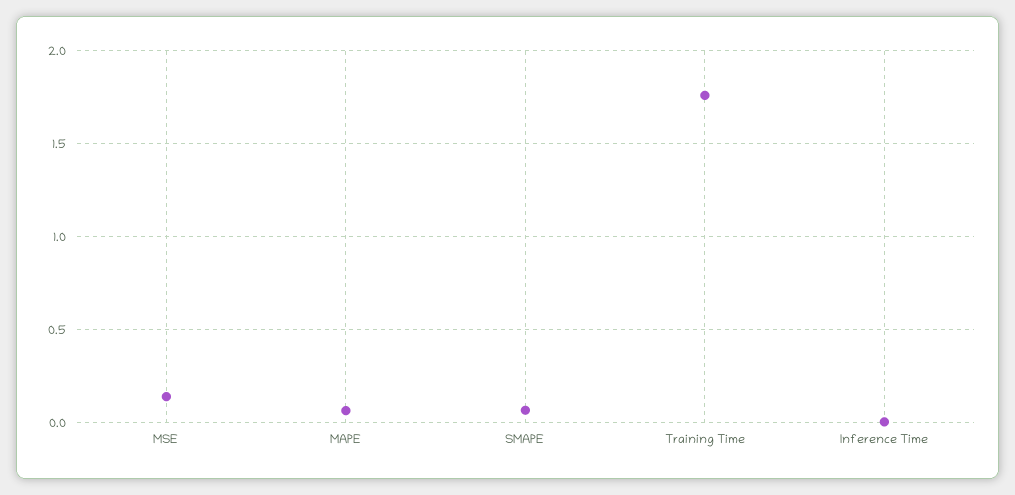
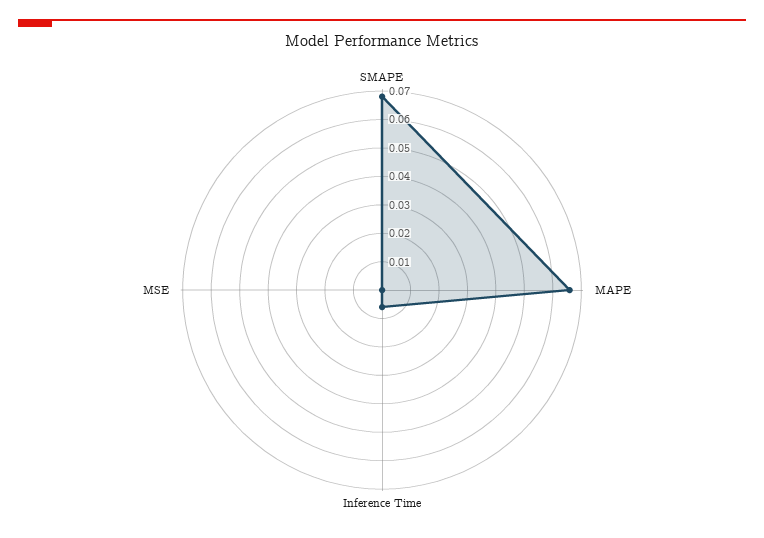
  {
-   "MSE": 0.15,
+   "MSE": 0,
    "MAPE": 0.065,
    "SMAPE": 0.07,
-   "Training Time": 1.75,
    "Inference Time": 0.005
  }

